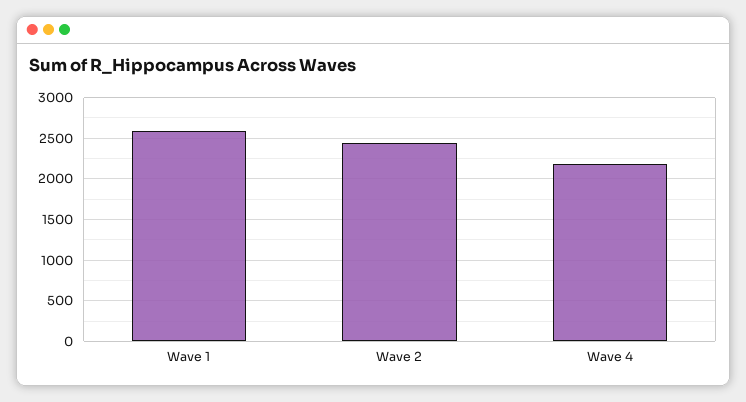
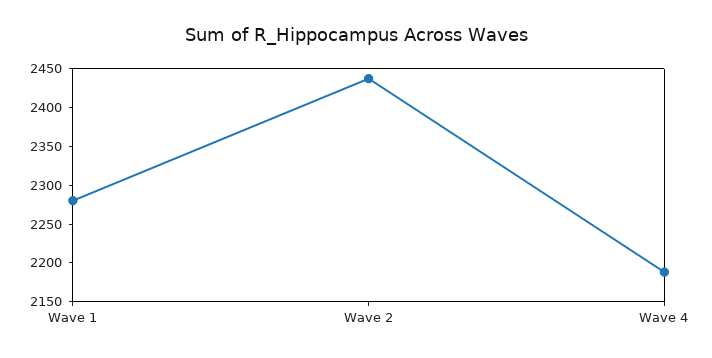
  {
-   "Wave 1": 2600,
+   "Wave 1": 2275,
    "Wave 2": 2425,
    "Wave 4": 2200
  }

